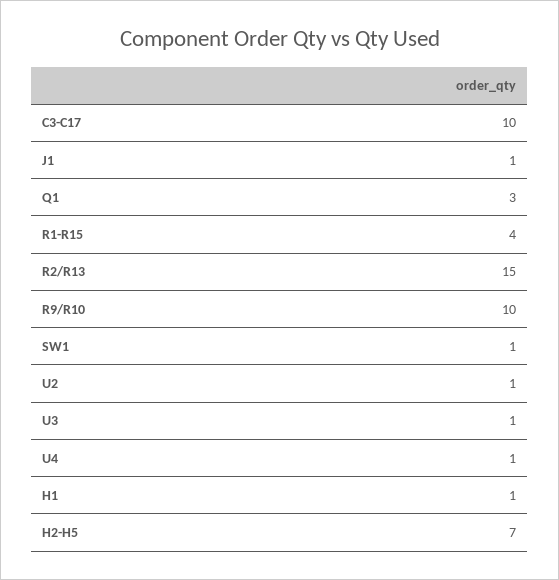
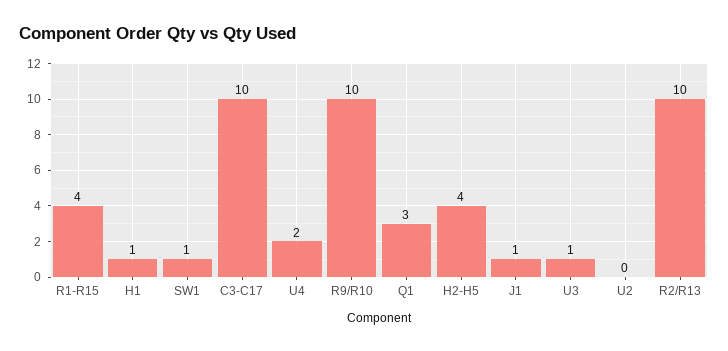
  {
    "C3-C17": 10,
    "J1": 1,
    "Q1": 3,
    "R1-R15": 4,
-   "R2/R13": 15,
+   "R2/R13": 10,
    "R9/R10": 10,
    "SW1": 1,
-   "U2": 1,
+   "U2": 0,
    "U3": 1,
-   "U4": 1,
+   "U4": 2,
    "H1": 1,
-   "H2-H5": 7
+   "H2-H5": 4
  }

